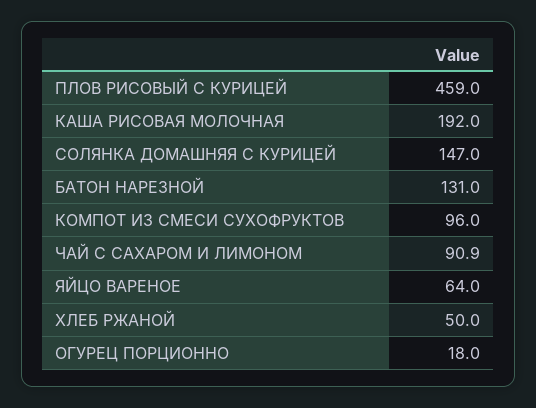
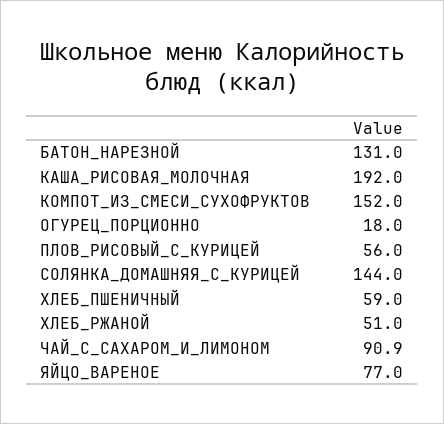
  {
-   "ПЛОВ РИСОВЫЙ С КУРИЦЕЙ": 459,
+   "ПЛОВ РИСОВЫЙ С КУРИЦЕЙ": 56,
    "КАША РИСОВАЯ МОЛОЧНАЯ": 192,
-   "СОЛЯНКА ДОМАШНЯЯ С КУРИЦЕЙ": 147,
+   "СОЛЯНКА ДОМАШНЯЯ С КУРИЦЕЙ": 144,
    "БАТОН НАРЕЗНОЙ": 131,
-   "КОМПОТ ИЗ СМЕСИ СУХОФРУКТОВ": 96,
+   "КОМПОТ ИЗ СМЕСИ СУХОФРУКТОВ": 152,
    "ЧАЙ С САХАРОМ И ЛИМОНОМ": 90.9,
-   "ЯЙЦО ВАРЕНОЕ": 64,
+   "ЯЙЦО ВАРЕНОЕ": 77,
-   "ХЛЕБ РЖАНОЙ": 50,
+   "ХЛЕБ РЖАНОЙ": 51,
-   "ОГУРЕЦ ПОРЦИОННО": 18
+   "ОГУРЕЦ ПОРЦИОННО": 18,
+   "ХЛЕБ_ПШЕНИЧНЫЙ": 59
  }

